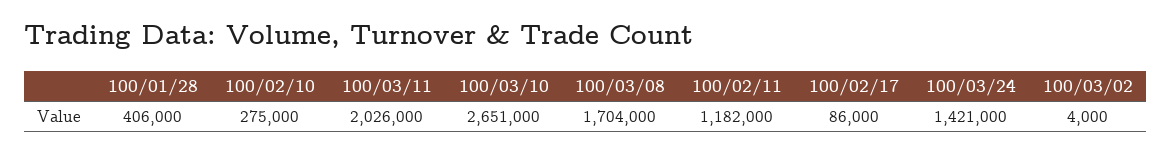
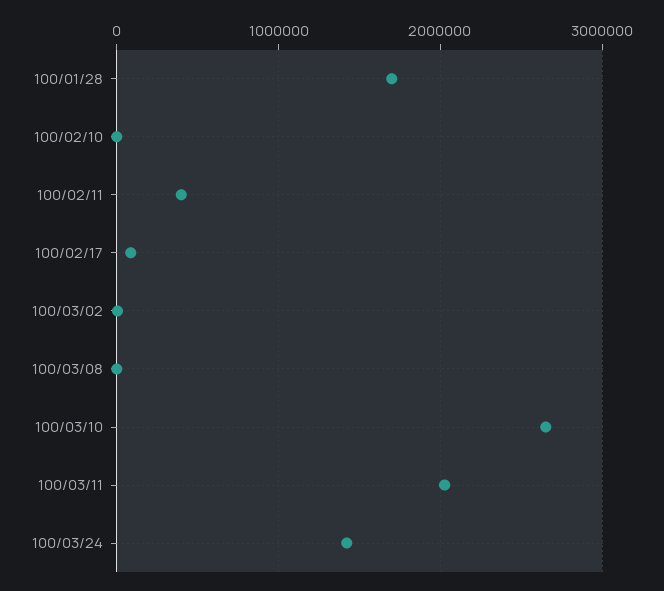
  {
-   "100/01/28": 406000,
+   "100/01/28": 1700000,
-   "100/02/10": 275000,
+   "100/02/10": 0,
    "100/03/11": 2026000,
    "100/03/10": 2651000,
-   "100/03/08": 1704000,
+   "100/03/08": 0,
-   "100/02/11": 1182000,
+   "100/02/11": 400000,
    "100/02/17": 86000,
    "100/03/24": 1421000,
    "100/03/02": 4000
  }

